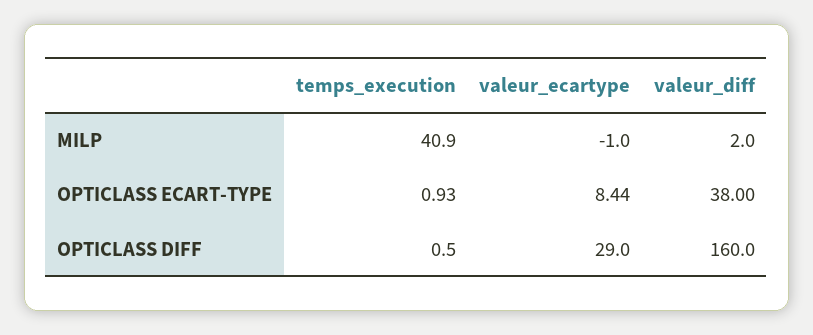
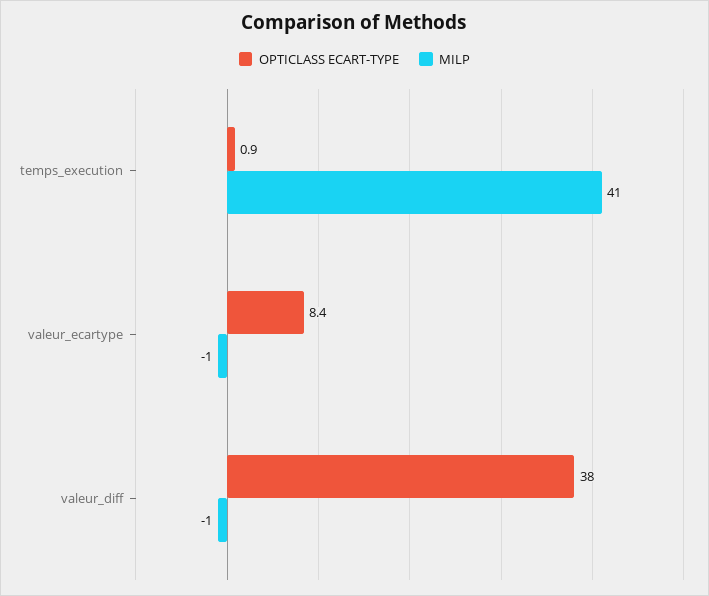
  {
    "MILP": {
      "temps_execution": 40.9,
      "valeur_ecartype": -1,
-     "valeur_diff": 2
+     "valeur_diff": -1
    },
    "OPTICLASS ECART-TYPE": {
      "temps_execution": 0.93,
      "valeur_ecartype": 8.44,
      "valeur_diff": 38
-   },
+   }
-   "OPTICLASS DIFF": {
-     "temps_execution": 0.5,
-     "valeur_ecartype": 29,
-     "valeur_diff": 160
-   }
  }

